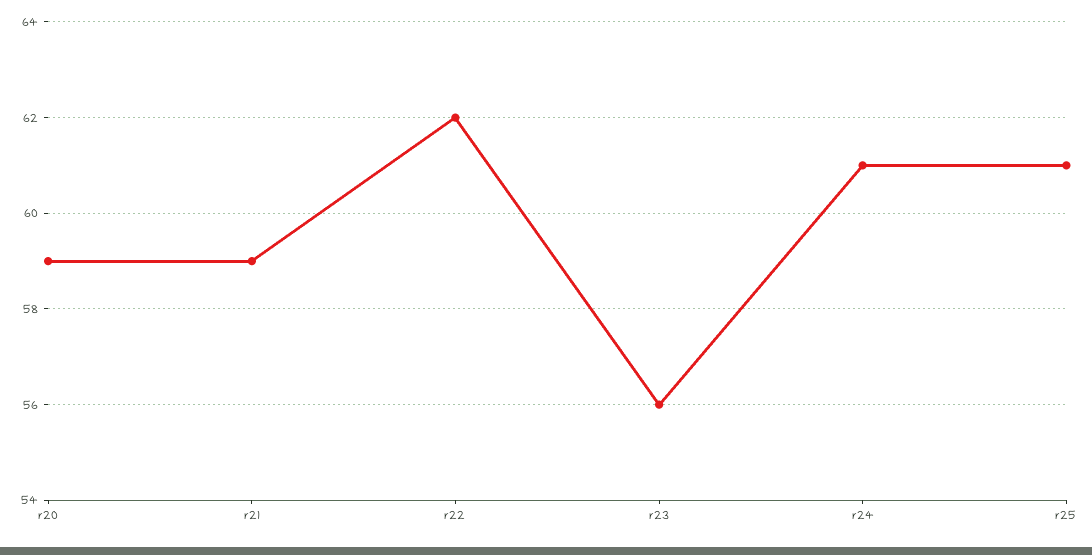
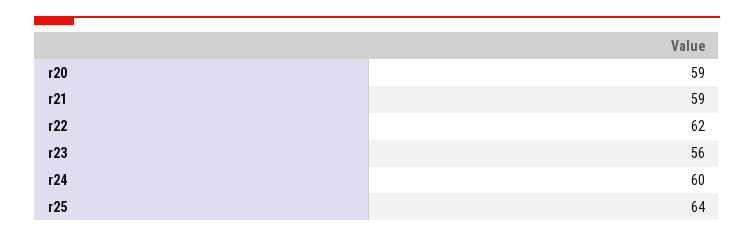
  {
    "r20": 59,
    "r21": 59,
    "r22": 62,
    "r23": 56,
-   "r24": 61,
+   "r24": 60,
-   "r25": 61
+   "r25": 64
  }

